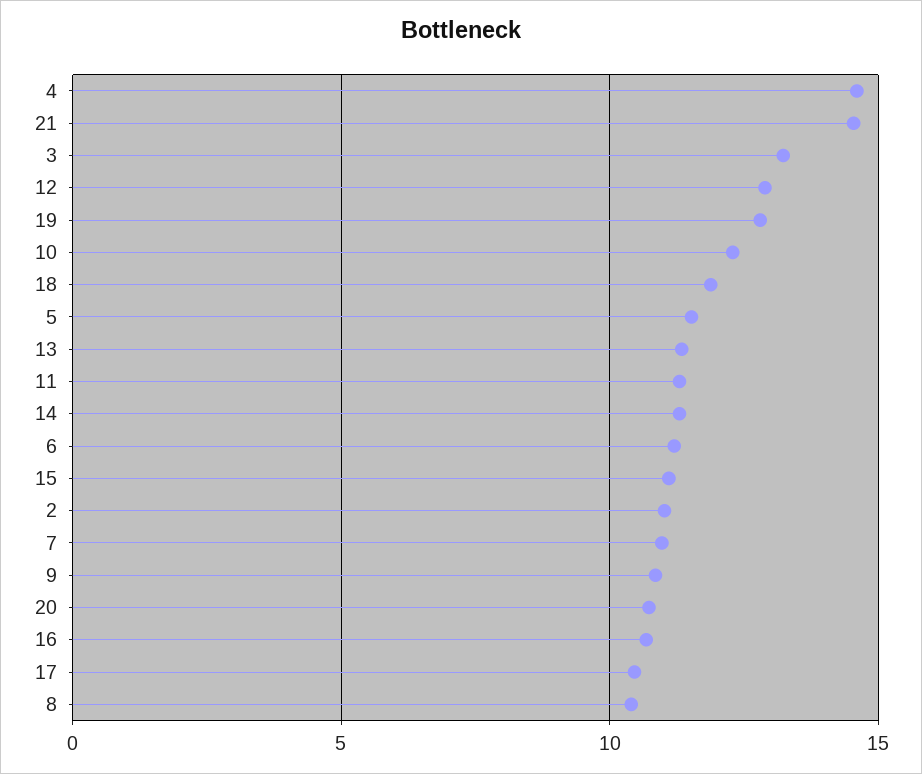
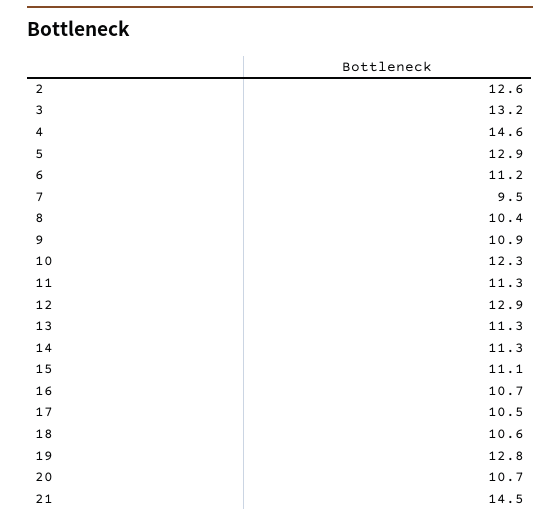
  {
    "4": 14.6,
    "21": 14.5,
    "3": 13.2,
    "12": 12.9,
    "19": 12.8,
    "10": 12.3,
-   "18": 12,
+   "18": 10.6,
-   "5": 11.5,
+   "5": 12.9,
    "13": 11.3,
    "11": 11.3,
    "14": 11.3,
    "6": 11.2,
    "15": 11.1,
-   "2": 11,
+   "2": 12.6,
-   "7": 11,
+   "7": 9.5,
    "9": 10.9,
    "20": 10.7,
    "16": 10.7,
    "17": 10.5,
    "8": 10.4
  }

